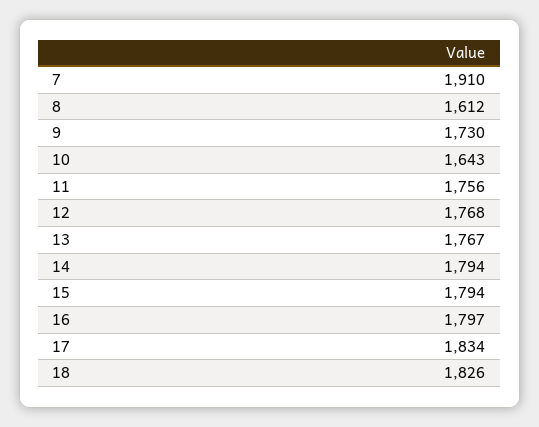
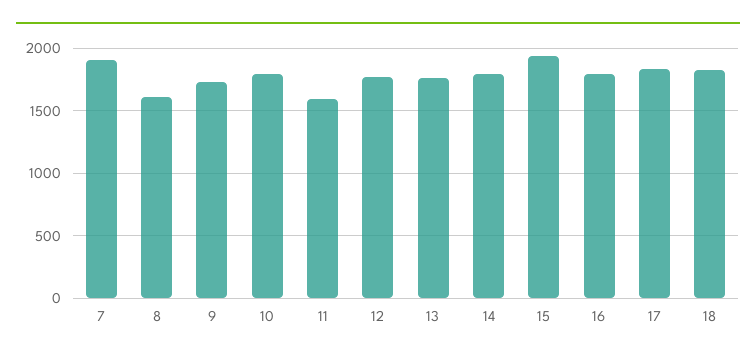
  {
    "7": 1910,
    "8": 1612,
    "9": 1730,
-   "10": 1643,
+   "10": 1800,
-   "11": 1756,
+   "11": 1600,
    "12": 1768,
    "13": 1767,
    "14": 1794,
-   "15": 1794,
+   "15": 1950,
    "16": 1797,
    "17": 1834,
    "18": 1826
  }

